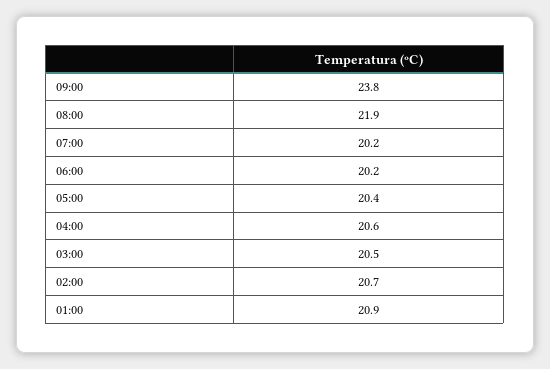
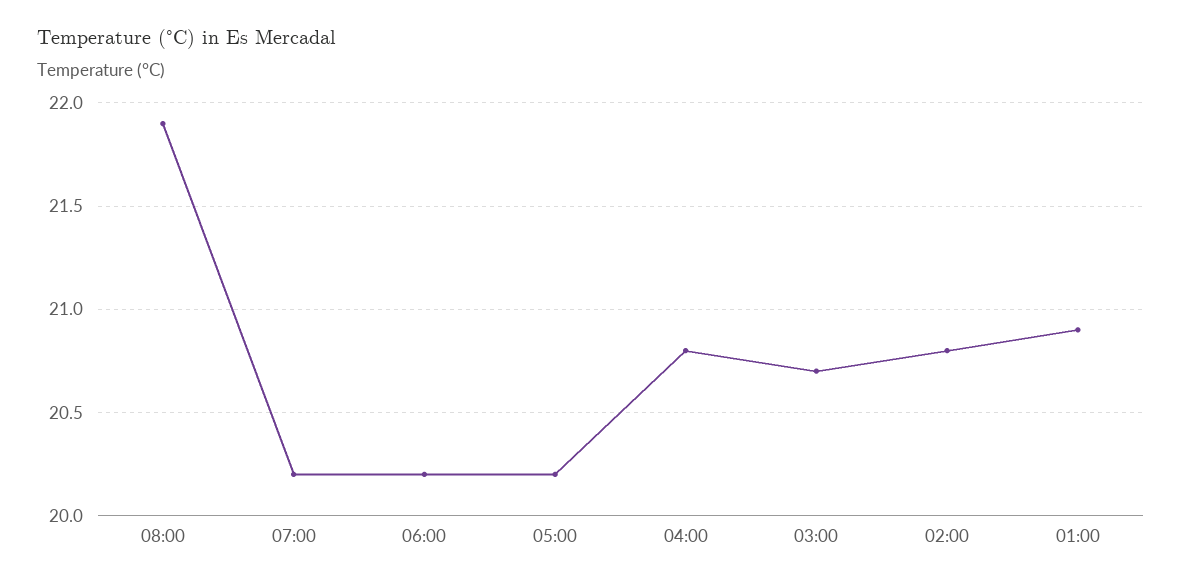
  {
-   "09:00": 23.8,
    "08:00": 21.9,
    "07:00": 20.2,
    "06:00": 20.2,
-   "05:00": 20.4,
+   "05:00": 20.2,
-   "04:00": 20.6,
+   "04:00": 20.8,
-   "03:00": 20.5,
+   "03:00": 20.7,
-   "02:00": 20.7,
+   "02:00": 20.8,
    "01:00": 20.9
  }

